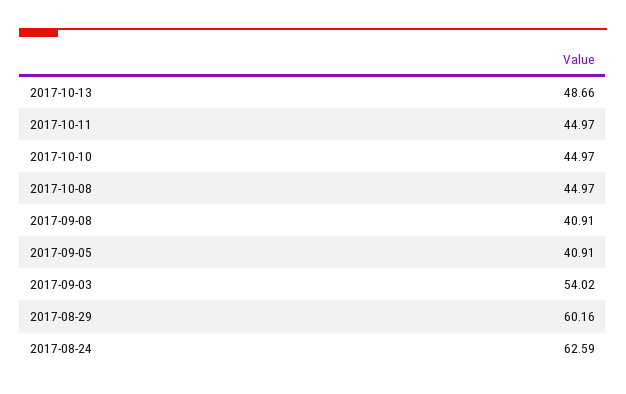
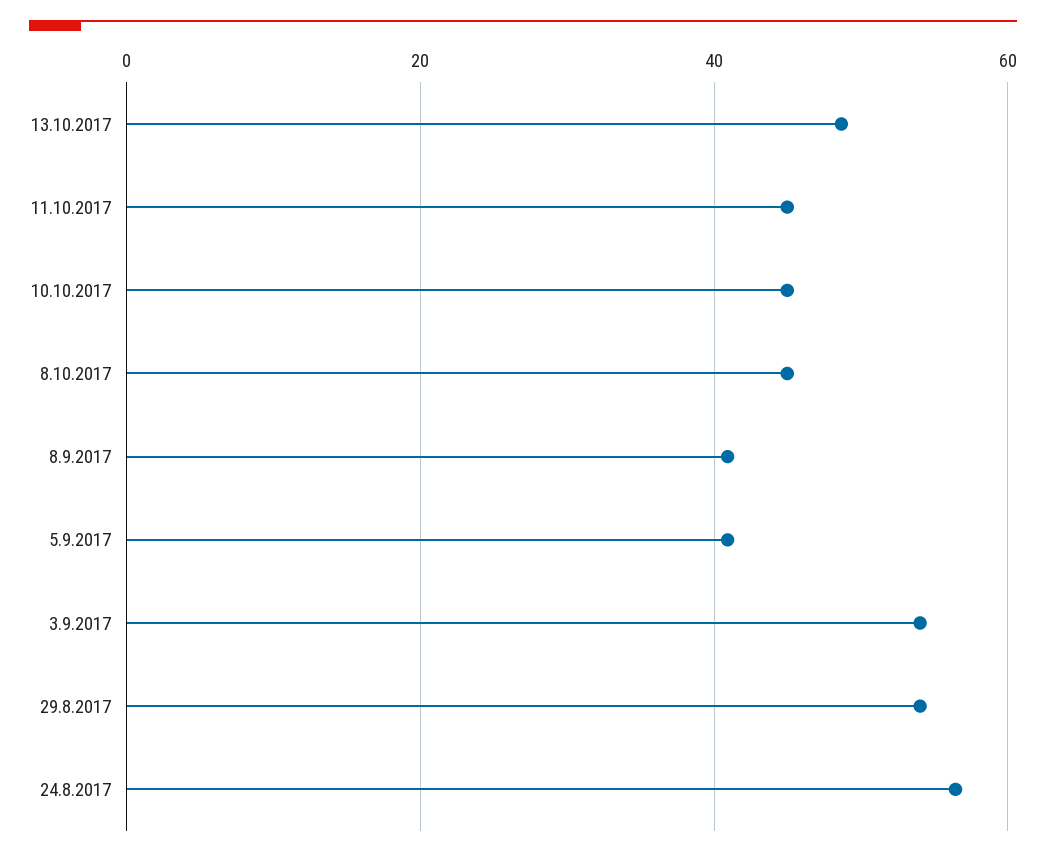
  {
    "2017-10-13": 48.66,
    "2017-10-11": 44.97,
    "2017-10-10": 44.97,
    "2017-10-08": 44.97,
    "2017-09-08": 40.91,
    "2017-09-05": 40.91,
    "2017-09-03": 54.02,
-   "2017-08-29": 60.16,
+   "2017-08-29": 54,
-   "2017-08-24": 62.59
+   "2017-08-24": 56
  }

